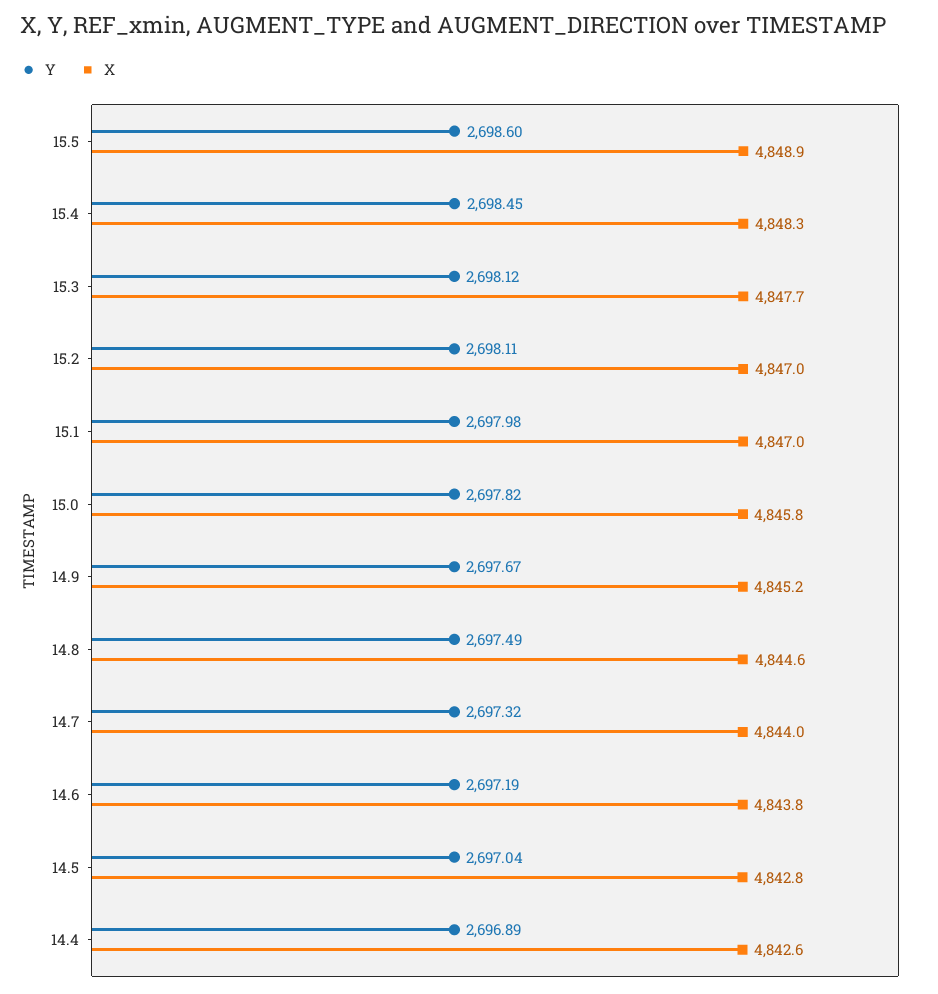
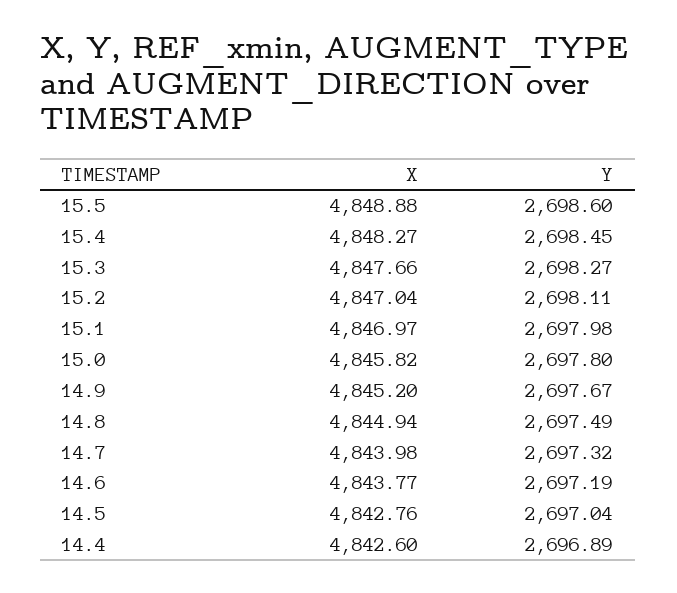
  {
    "Y": {
      "15.5": 2698.6,
      "15.4": 2698.45,
-     "15.3": 2698.12,
+     "15.3": 2698.27,
      "15.2": 2698.11,
      "15.1": 2697.98,
-     "15.0": 2697.82,
+     "15.0": 2697.8,
      "14.9": 2697.67,
      "14.8": 2697.49,
      "14.7": 2697.32,
      "14.6": 2697.19,
      "14.5": 2697.04,
      "14.4": 2696.89
    },
    "X": {
      "15.5": 4848.88,
      "15.4": 4848.27,
      "15.3": 4847.66,
      "15.2": 4847.04,
      "15.1": 4846.97,
      "15.0": 4845.82,
      "14.9": 4845.2,
-     "14.8": 4844.6,
+     "14.8": 4844.94,
      "14.7": 4843.98,
      "14.6": 4843.77,
      "14.5": 4842.76,
      "14.4": 4842.6
    }
  }

